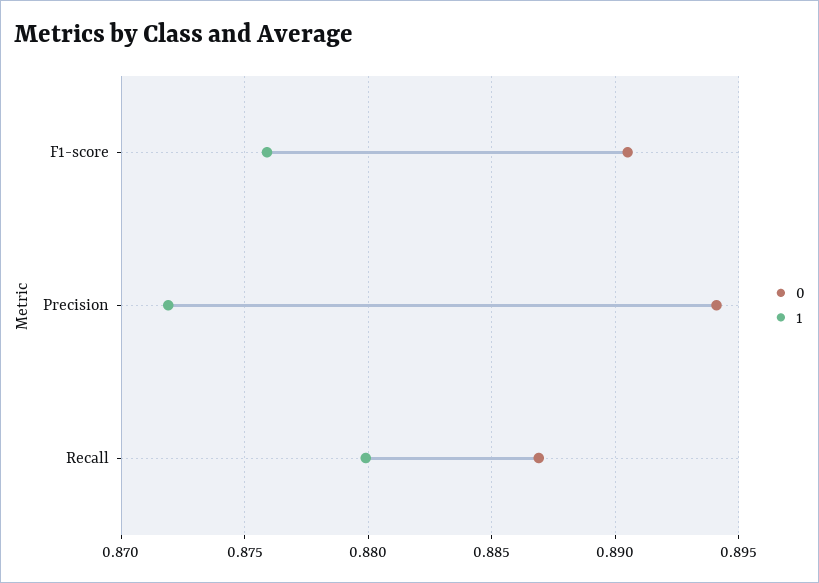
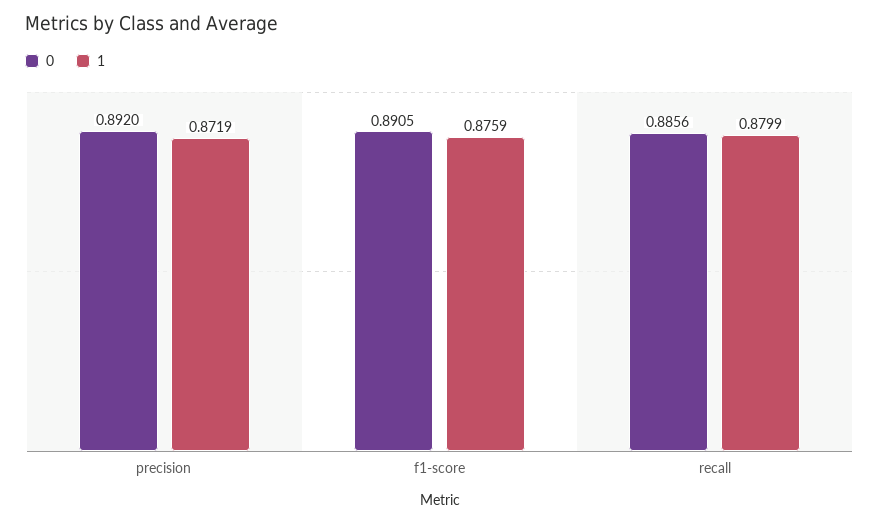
  {
    "0": {
      "F1-score": 0.8905,
-     "Precision": 0.894,
+     "Precision": 0.892,
-     "Recall": 0.887
+     "Recall": 0.8856
    },
    "1": {
      "F1-score": 0.8759,
      "Precision": 0.8719,
      "Recall": 0.8799
    }
  }

